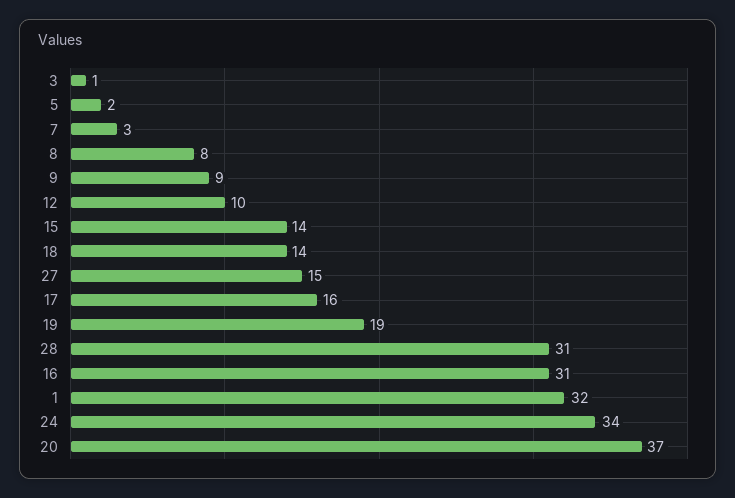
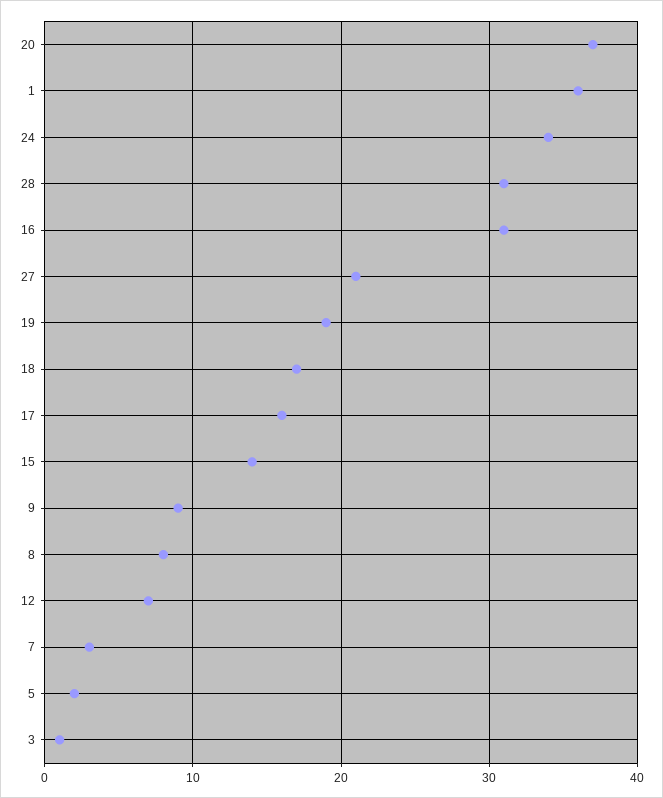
  {
    "3": 1,
    "5": 2,
    "7": 3,
    "8": 8,
    "9": 9,
-   "12": 10,
+   "12": 7,
    "15": 14,
-   "18": 14,
+   "18": 17,
-   "27": 15,
+   "27": 21,
    "17": 16,
    "19": 19,
    "28": 31,
    "16": 31,
-   "1": 32,
+   "1": 36,
    "24": 34,
    "20": 37
  }

